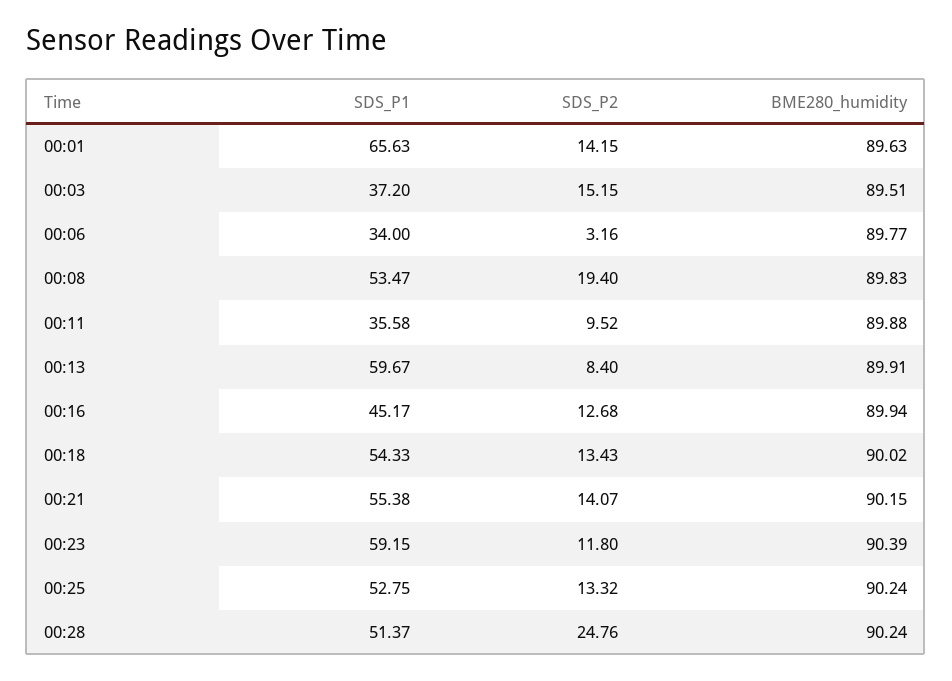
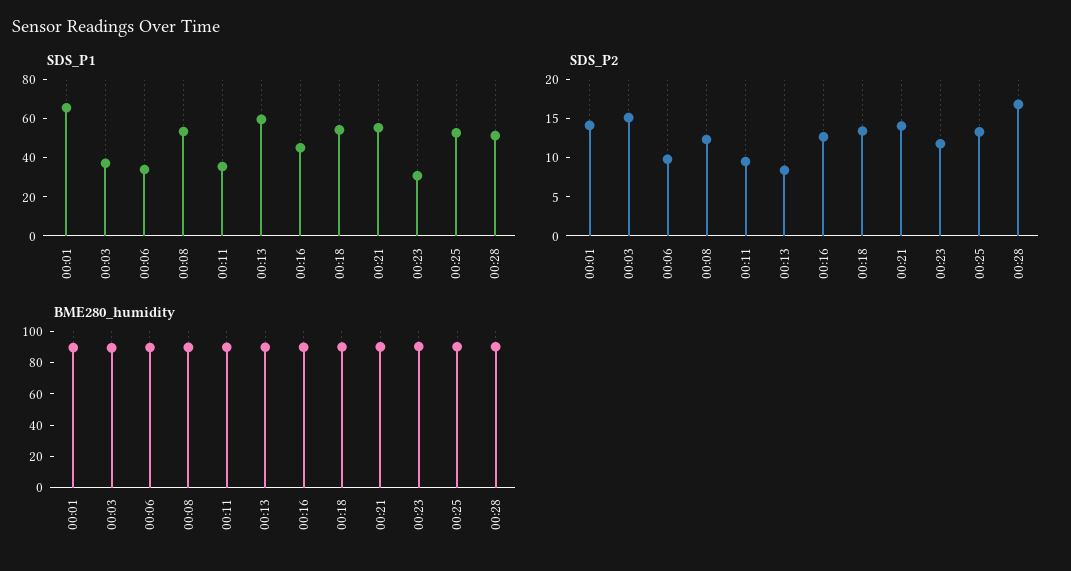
  {
    "SDS_P1": {
      "00:01": 65.63,
      "00:03": 37.2,
      "00:06": 34,
      "00:08": 53.47,
      "00:11": 35.58,
      "00:13": 59.67,
      "00:16": 45.17,
      "00:18": 54.33,
      "00:21": 55.38,
-     "00:23": 59.15,
+     "00:23": 30,
      "00:25": 52.75,
      "00:28": 51.37
    },
    "SDS_P2": {
      "00:01": 14.15,
      "00:03": 15.15,
-     "00:06": 3.16,
+     "00:06": 10,
-     "00:08": 19.4,
+     "00:08": 12.5,
      "00:11": 9.52,
      "00:13": 8.4,
      "00:16": 12.68,
      "00:18": 13.43,
      "00:21": 14.07,
      "00:23": 11.8,
      "00:25": 13.32,
-     "00:28": 24.76
+     "00:28": 17.5
    },
    "BME280_humidity": {
      "00:01": 89.63,
      "00:03": 89.51,
      "00:06": 89.77,
      "00:08": 89.83,
      "00:11": 89.88,
      "00:13": 89.91,
      "00:16": 89.94,
      "00:18": 90.02,
      "00:21": 90.15,
      "00:23": 90.39,
      "00:25": 90.24,
      "00:28": 90.24
    }
  }

